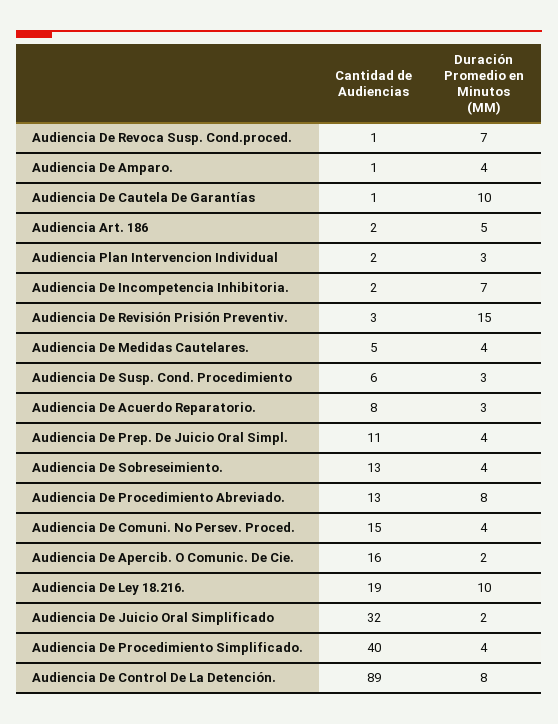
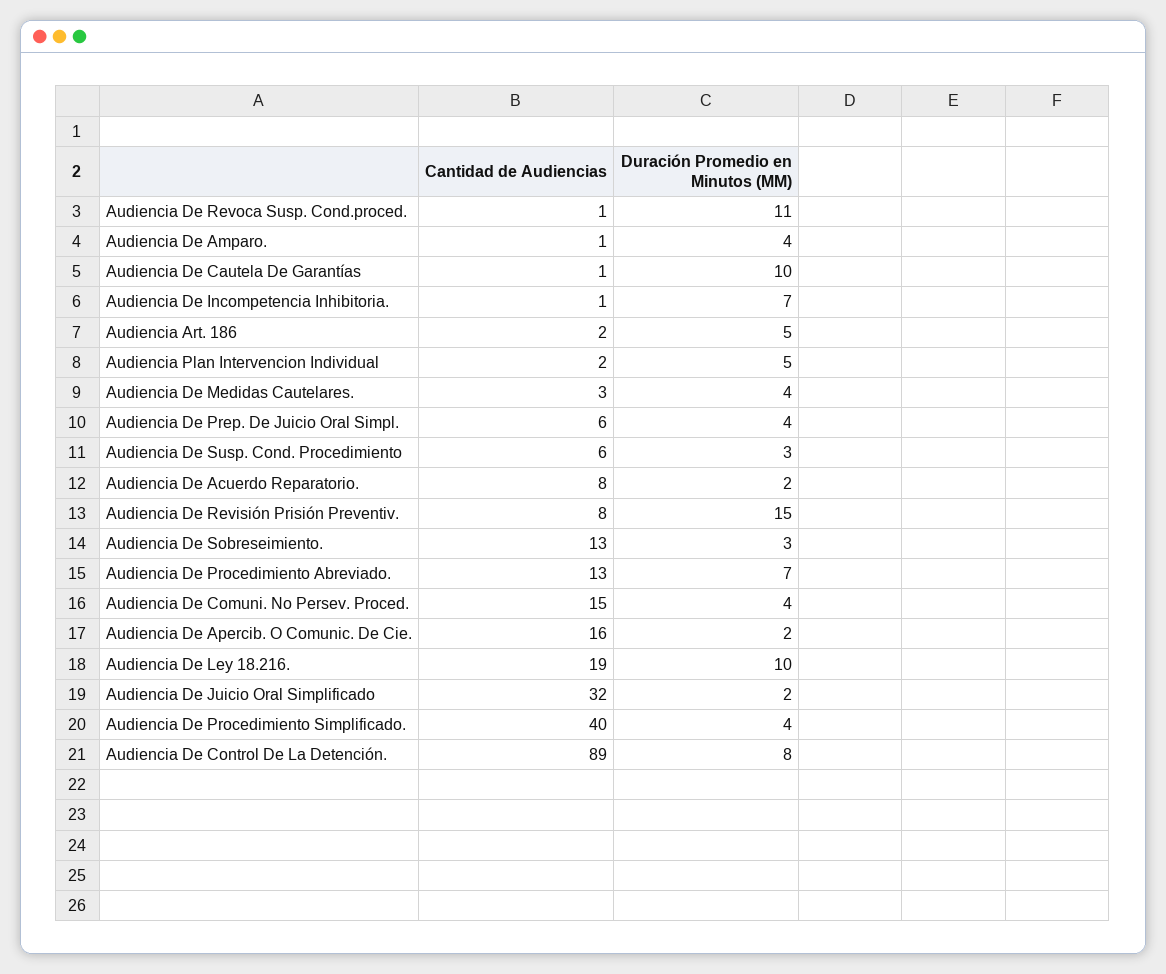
  {
    "Cantidad de Audiencias": {
      "Audiencia De Revoca Susp. Cond.proced.": 1,
      "Audiencia De Amparo.": 1,
      "Audiencia De Cautela De Garantías": 1,
      "Audiencia Art. 186": 2,
      "Audiencia Plan Intervencion Individual": 2,
-     "Audiencia De Incompetencia Inhibitoria.": 2,
+     "Audiencia De Incompetencia Inhibitoria.": 1,
-     "Audiencia De Revisión Prisión Preventiv.": 3,
+     "Audiencia De Revisión Prisión Preventiv.": 8,
-     "Audiencia De Medidas Cautelares.": 5,
+     "Audiencia De Medidas Cautelares.": 3,
      "Audiencia De Susp. Cond. Procedimiento": 6,
      "Audiencia De Acuerdo Reparatorio.": 8,
-     "Audiencia De Prep. De Juicio Oral Simpl.": 11,
+     "Audiencia De Prep. De Juicio Oral Simpl.": 6,
      "Audiencia De Sobreseimiento.": 13,
      "Audiencia De Procedimiento Abreviado.": 13,
      "Audiencia De Comuni. No Persev. Proced.": 15,
      "Audiencia De Apercib. O Comunic. De Cie.": 16,
      "Audiencia De Ley 18.216.": 19,
      "Audiencia De Juicio Oral Simplificado": 32,
      "Audiencia De Procedimiento Simplificado.": 40,
      "Audiencia De Control De La Detención.": 89
    },
    "Duración Promedio en Minutos (MM)": {
-     "Audiencia De Revoca Susp. Cond.proced.": 7,
+     "Audiencia De Revoca Susp. Cond.proced.": 11,
      "Audiencia De Amparo.": 4,
      "Audiencia De Cautela De Garantías": 10,
      "Audiencia Art. 186": 5,
-     "Audiencia Plan Intervencion Individual": 3,
+     "Audiencia Plan Intervencion Individual": 5,
      "Audiencia De Incompetencia Inhibitoria.": 7,
      "Audiencia De Revisión Prisión Preventiv.": 15,
      "Audiencia De Medidas Cautelares.": 4,
      "Audiencia De Susp. Cond. Procedimiento": 3,
-     "Audiencia De Acuerdo Reparatorio.": 3,
+     "Audiencia De Acuerdo Reparatorio.": 2,
      "Audiencia De Prep. De Juicio Oral Simpl.": 4,
-     "Audiencia De Sobreseimiento.": 4,
+     "Audiencia De Sobreseimiento.": 3,
-     "Audiencia De Procedimiento Abreviado.": 8,
+     "Audiencia De Procedimiento Abreviado.": 7,
      "Audiencia De Comuni. No Persev. Proced.": 4,
      "Audiencia De Apercib. O Comunic. De Cie.": 2,
      "Audiencia De Ley 18.216.": 10,
      "Audiencia De Juicio Oral Simplificado": 2,
      "Audiencia De Procedimiento Simplificado.": 4,
      "Audiencia De Control De La Detención.": 8
    }
  }

